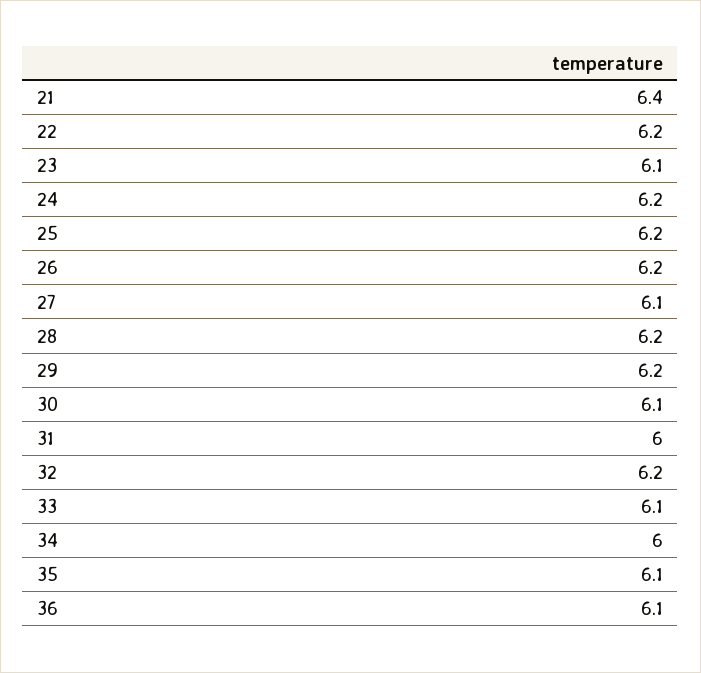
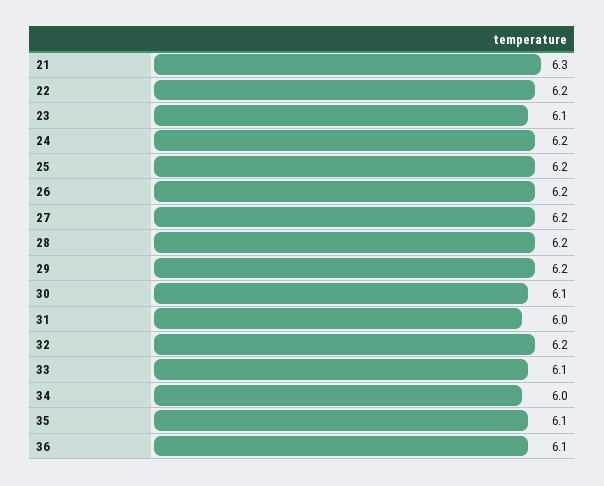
  {
-   "21": 6.4,
+   "21": 6.3,
    "22": 6.2,
    "23": 6.1,
    "24": 6.2,
    "25": 6.2,
    "26": 6.2,
-   "27": 6.1,
+   "27": 6.2,
    "28": 6.2,
    "29": 6.2,
    "30": 6.1,
    "31": 6,
    "32": 6.2,
    "33": 6.1,
    "34": 6,
    "35": 6.1,
    "36": 6.1
  }

